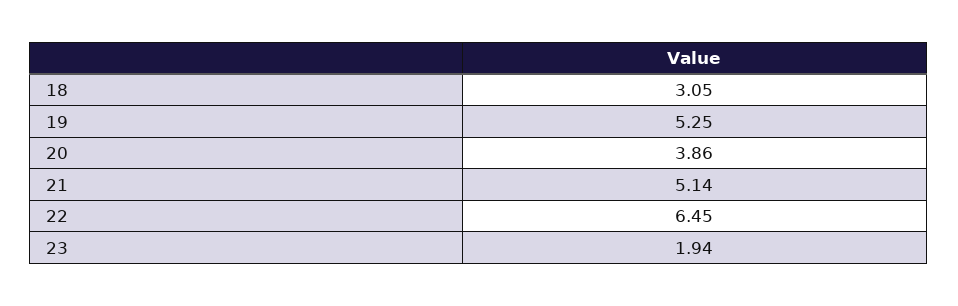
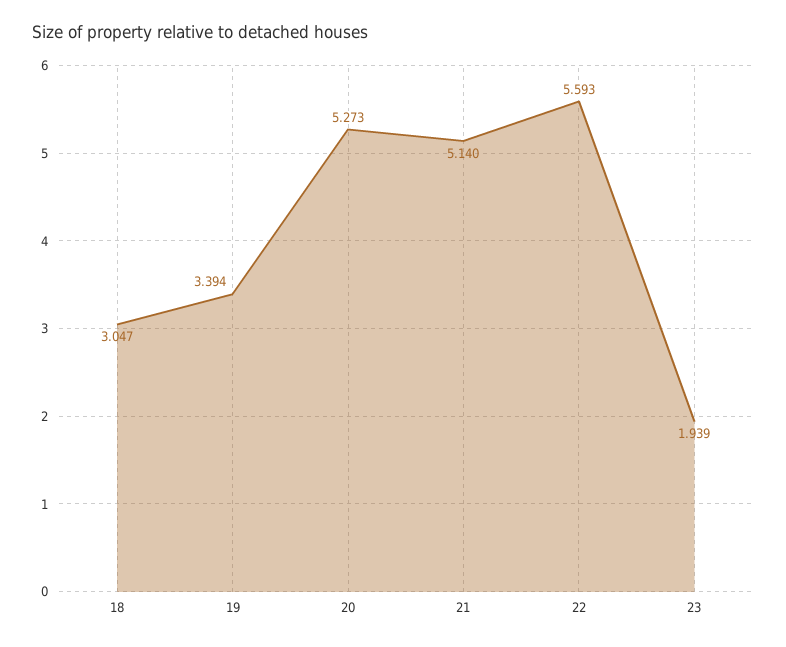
  {
    "18": 3.047,
-   "19": 5.25,
+   "19": 3.394,
-   "20": 3.86,
+   "20": 5.273,
    "21": 5.14,
-   "22": 6.45,
+   "22": 5.593,
    "23": 1.939
  }

